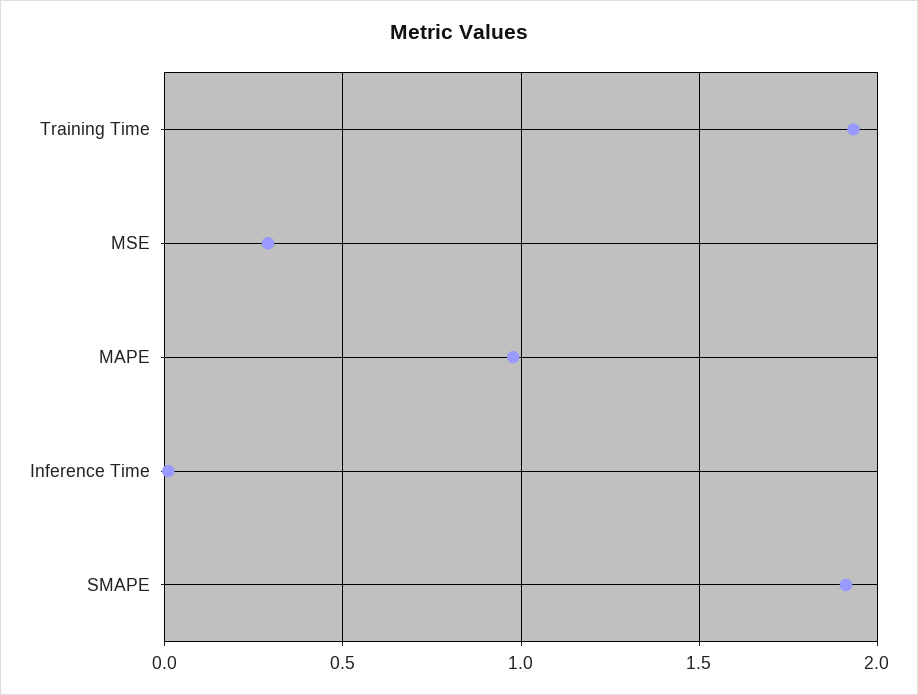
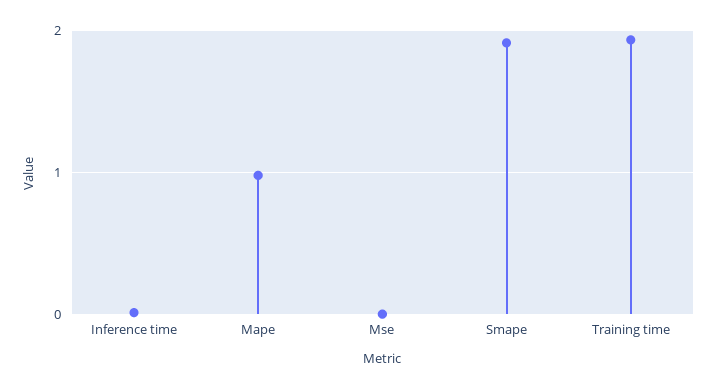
  {
    "Training Time": 1.95,
-   "MSE": 0.3,
+   "MSE": 0,
    "MAPE": 1,
    "Inference Time": 0,
    "SMAPE": 1.9
  }

